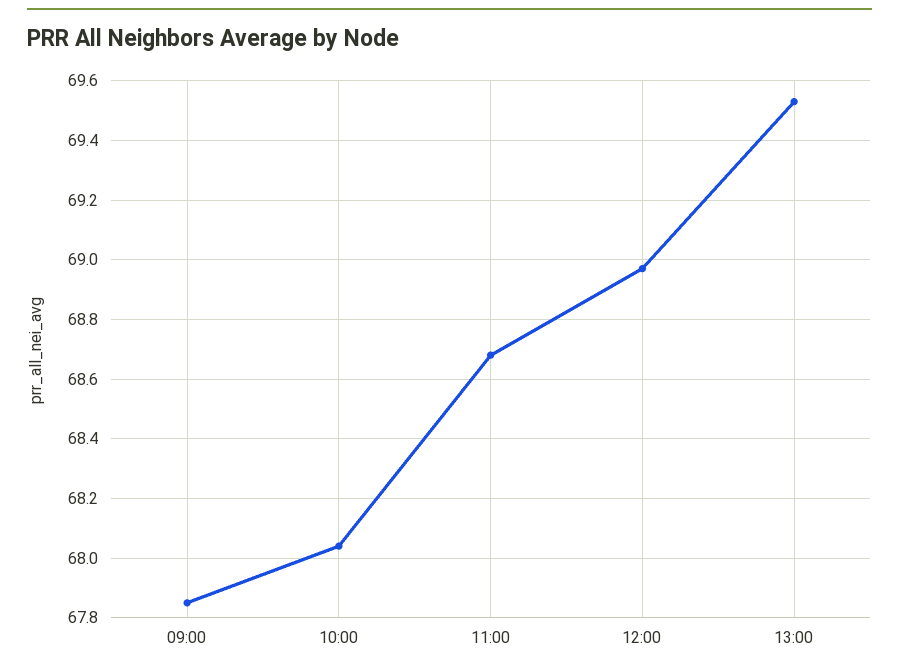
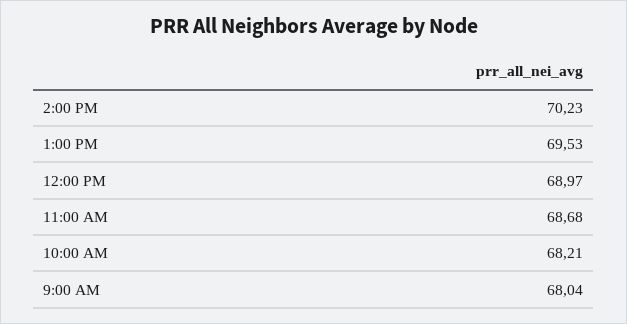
  {
-   "09:00": 67.85,
+   "09:00": 68.04,
-   "10:00": 68.05,
+   "10:00": 68.21,
    "11:00": 68.68,
    "12:00": 68.97,
-   "13:00": 69.53
+   "13:00": 69.53,
+   "2:00 PM": 70.23
  }

